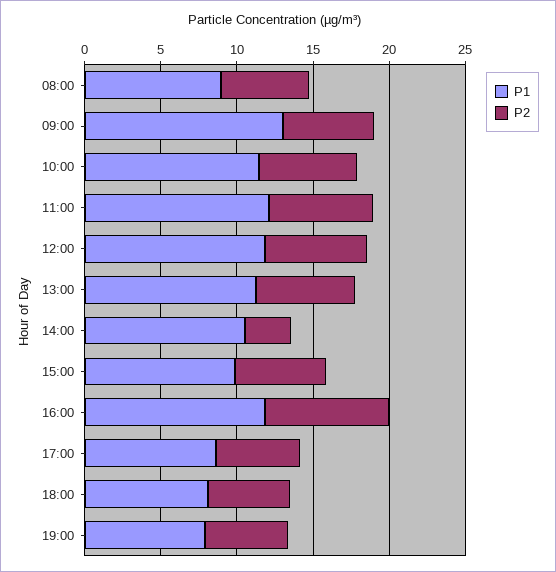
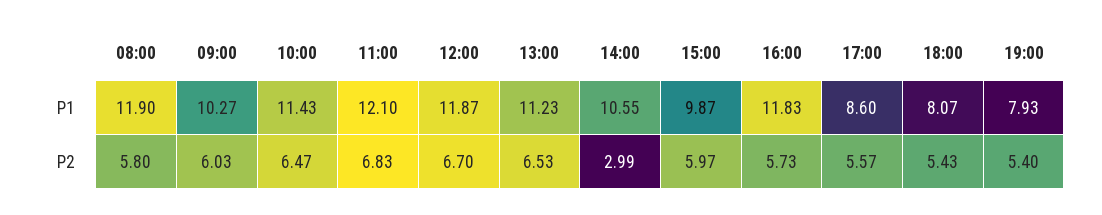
  {
    "P1": {
-     "08:00": 9,
+     "08:00": 11.9,
-     "09:00": 13,
+     "09:00": 10.27,
      "10:00": 11.43,
      "11:00": 12.1,
      "12:00": 11.87,
      "13:00": 11.23,
      "14:00": 10.55,
      "15:00": 9.87,
      "16:00": 11.83,
      "17:00": 8.6,
      "18:00": 8.07,
      "19:00": 7.93
    },
    "P2": {
      "08:00": 5.8,
      "09:00": 6.03,
      "10:00": 6.47,
      "11:00": 6.83,
      "12:00": 6.7,
      "13:00": 6.53,
      "14:00": 2.99,
      "15:00": 5.97,
-     "16:00": 8,
+     "16:00": 5.73,
      "17:00": 5.57,
      "18:00": 5.43,
      "19:00": 5.4
    }
  }

